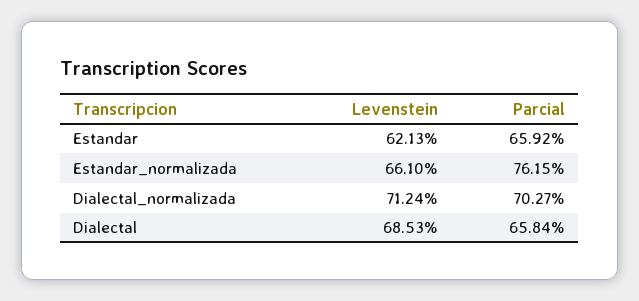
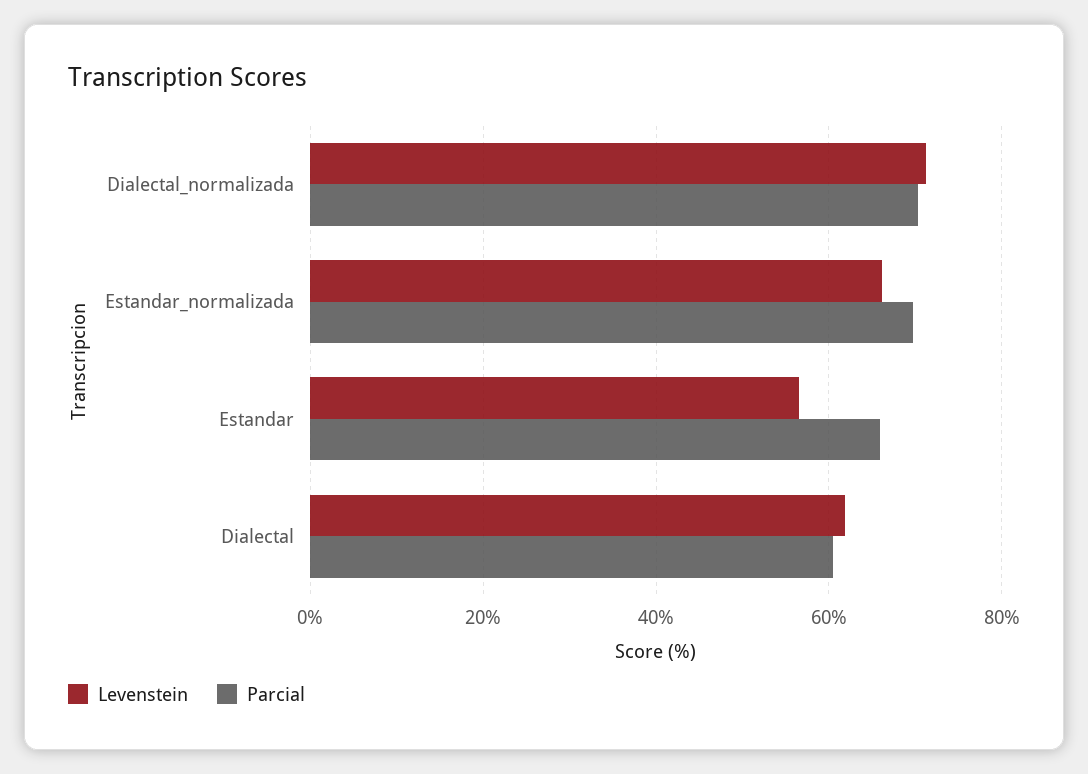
  {
    "Levenstein": {
-     "Estandar": 62.13,
+     "Estandar": 56,
      "Estandar_normalizada": 66.1,
      "Dialectal_normalizada": 71.24,
-     "Dialectal": 68.53
+     "Dialectal": 62
    },
    "Parcial": {
      "Estandar": 65.92,
-     "Estandar_normalizada": 76.15,
+     "Estandar_normalizada": 70,
      "Dialectal_normalizada": 70.27,
-     "Dialectal": 65.84
+     "Dialectal": 60
    }
  }

